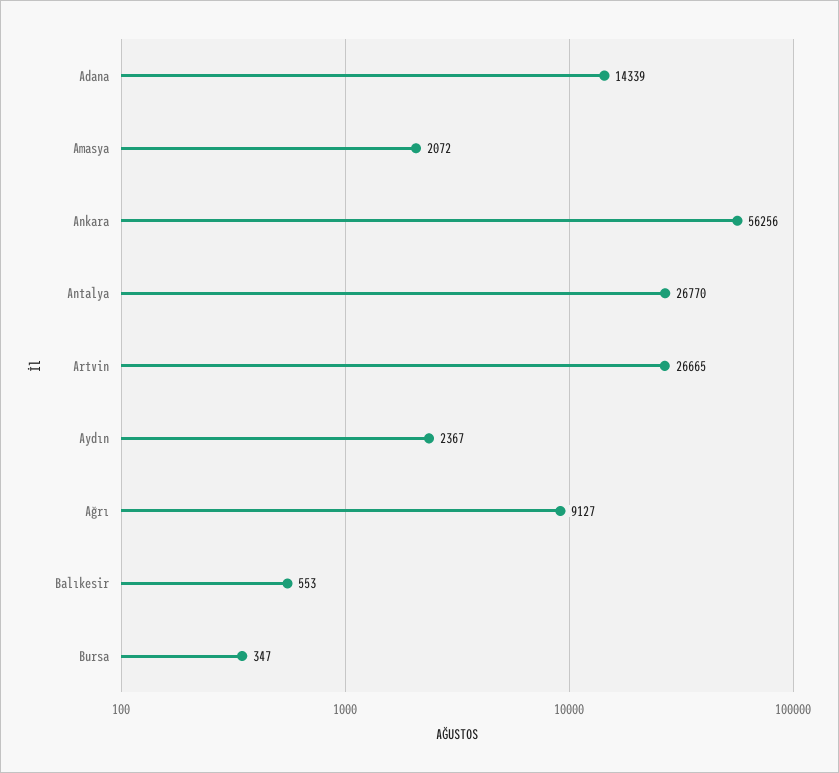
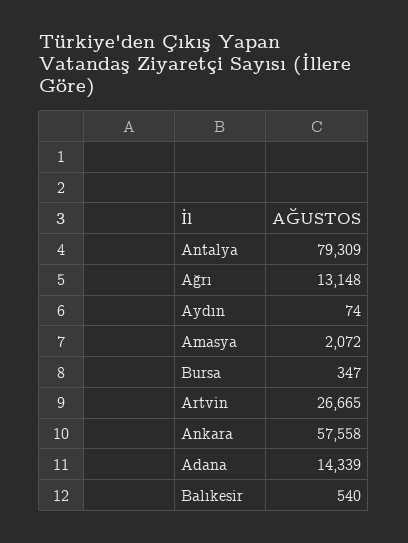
  {
    "Adana": 14339,
    "Amasya": 2072,
-   "Ankara": 56256,
+   "Ankara": 57558,
-   "Antalya": 26770,
+   "Antalya": 79309,
    "Artvin": 26665,
-   "Aydın": 2367,
+   "Aydın": 74,
-   "Ağrı": 9127,
+   "Ağrı": 13148,
-   "Balıkesir": 553,
+   "Balıkesir": 540,
    "Bursa": 347
  }

